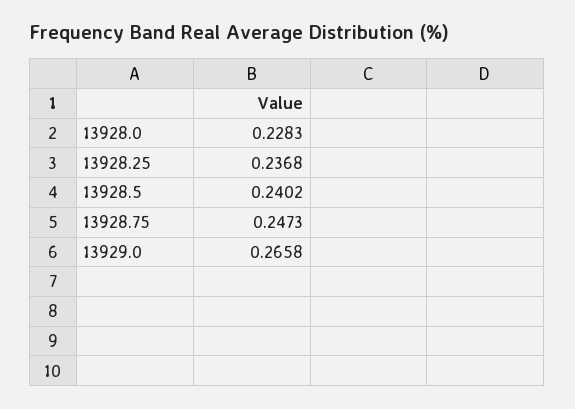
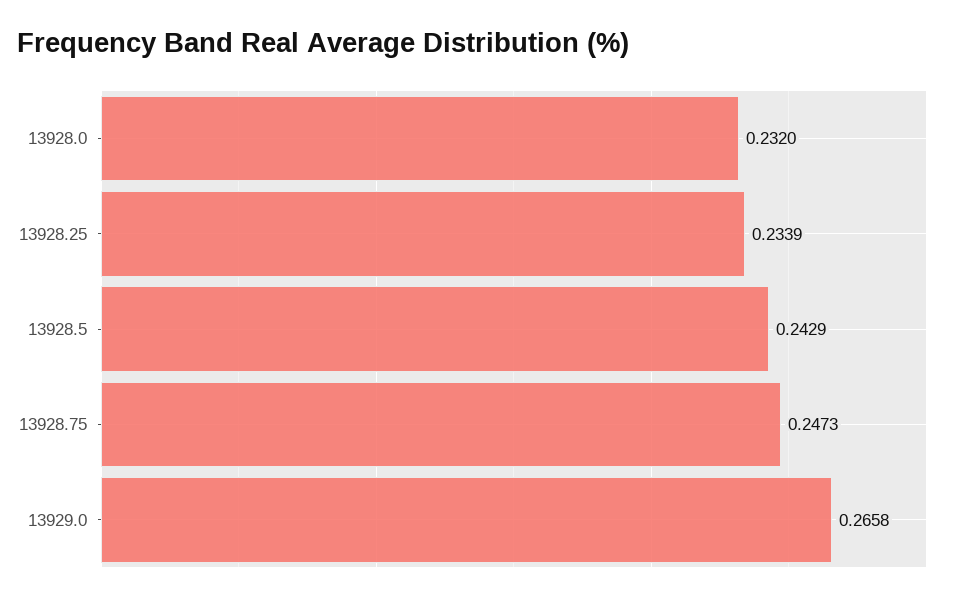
  {
-   "13928.0": 0.2283,
+   "13928.0": 0.232,
-   "13928.25": 0.2368,
+   "13928.25": 0.2339,
-   "13928.5": 0.2402,
+   "13928.5": 0.2429,
    "13928.75": 0.2473,
    "13929.0": 0.2658
  }

